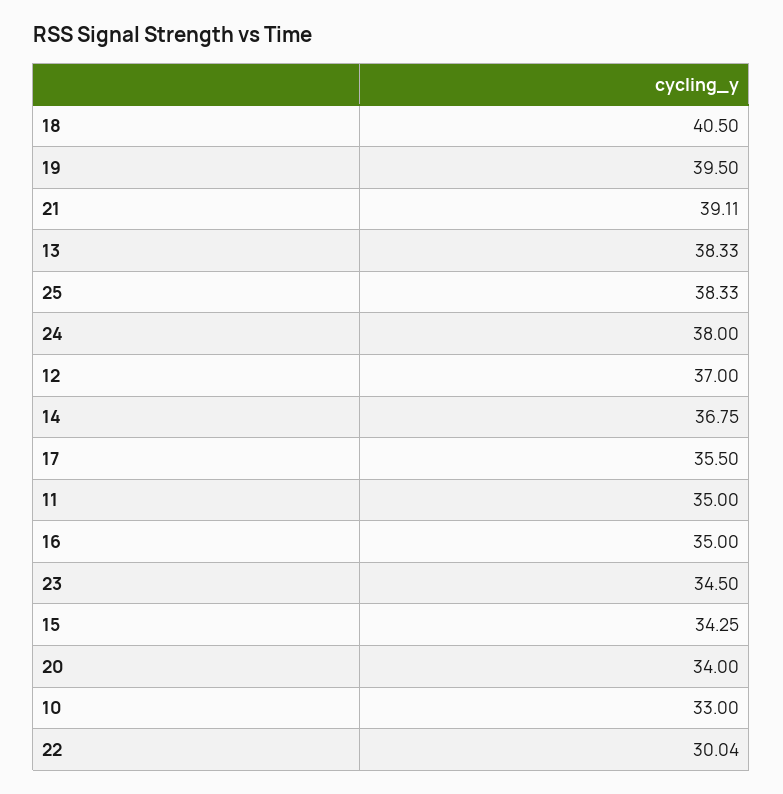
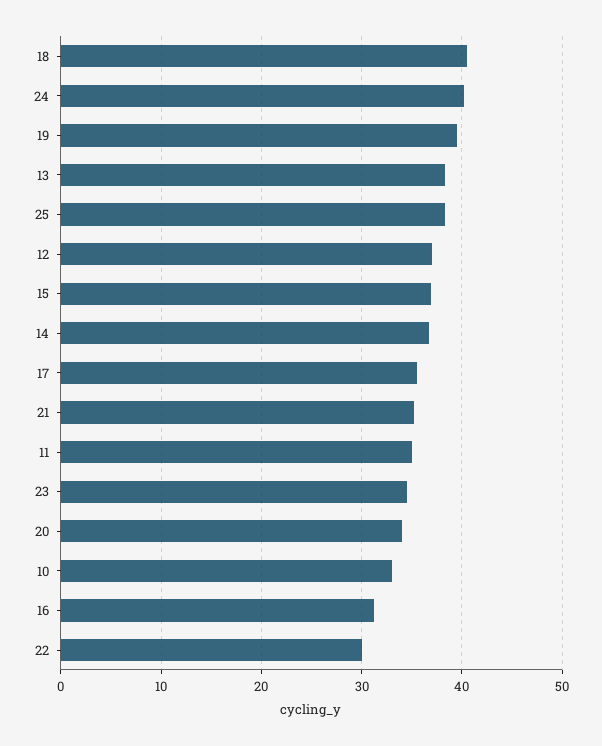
  {
    "18": 40.5,
    "19": 39.5,
-   "21": 39.11,
+   "21": 35,
    "13": 38.33,
    "25": 38.33,
-   "24": 38,
+   "24": 40,
    "12": 37,
    "14": 36.75,
    "17": 35.5,
    "11": 35,
-   "16": 35,
+   "16": 31,
    "23": 34.5,
-   "15": 34.25,
+   "15": 37,
    "20": 34,
    "10": 33,
    "22": 30.04
  }

